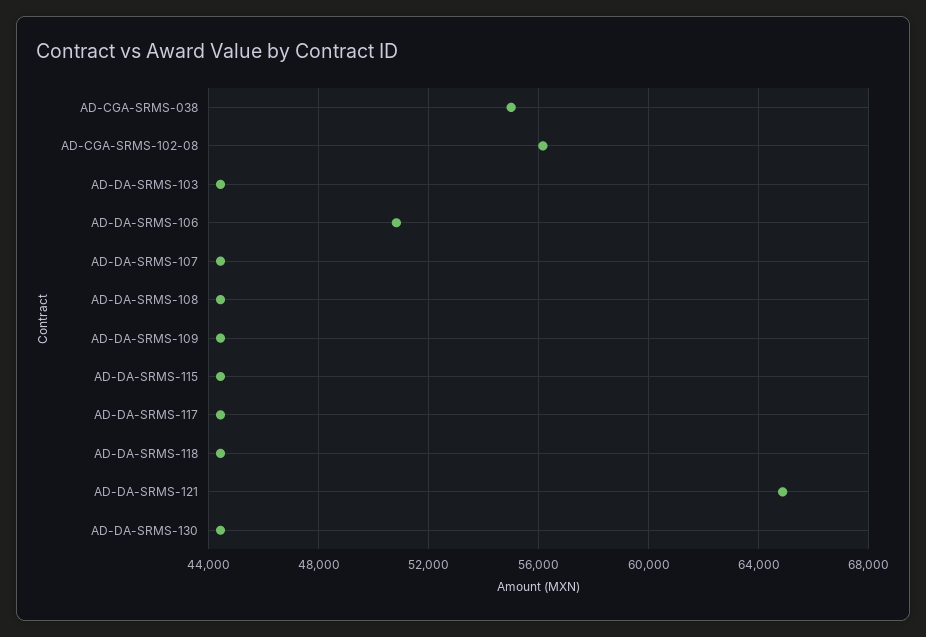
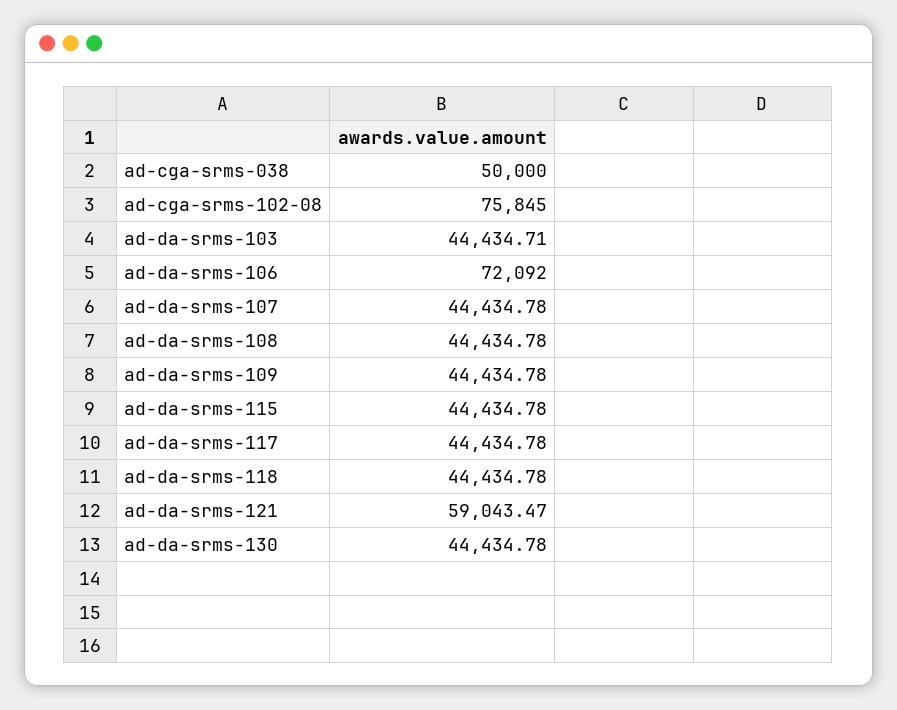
  {
-   "AD-CGA-SRMS-038": 55000,
+   "AD-CGA-SRMS-038": 50000,
-   "AD-CGA-SRMS-102-08": 56000,
+   "AD-CGA-SRMS-102-08": 75845,
    "AD-DA-SRMS-103": 44434.71,
-   "AD-DA-SRMS-106": 51000,
+   "AD-DA-SRMS-106": 72092,
    "AD-DA-SRMS-107": 44434.78,
    "AD-DA-SRMS-108": 44434.78,
    "AD-DA-SRMS-109": 44434.78,
    "AD-DA-SRMS-115": 44434.78,
    "AD-DA-SRMS-117": 44434.78,
    "AD-DA-SRMS-118": 44434.78,
-   "AD-DA-SRMS-121": 65000,
+   "AD-DA-SRMS-121": 59043.47,
    "AD-DA-SRMS-130": 44434.78
  }

